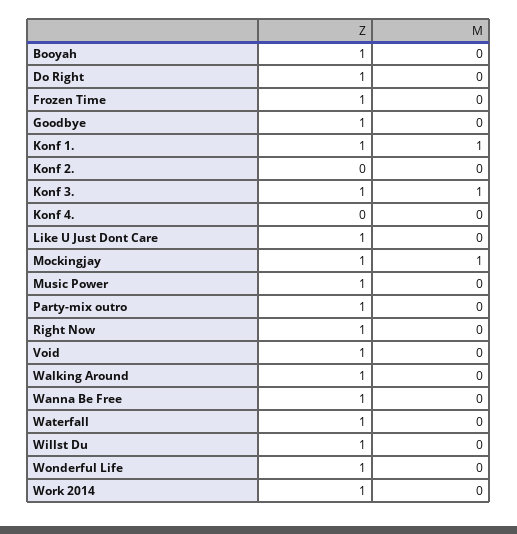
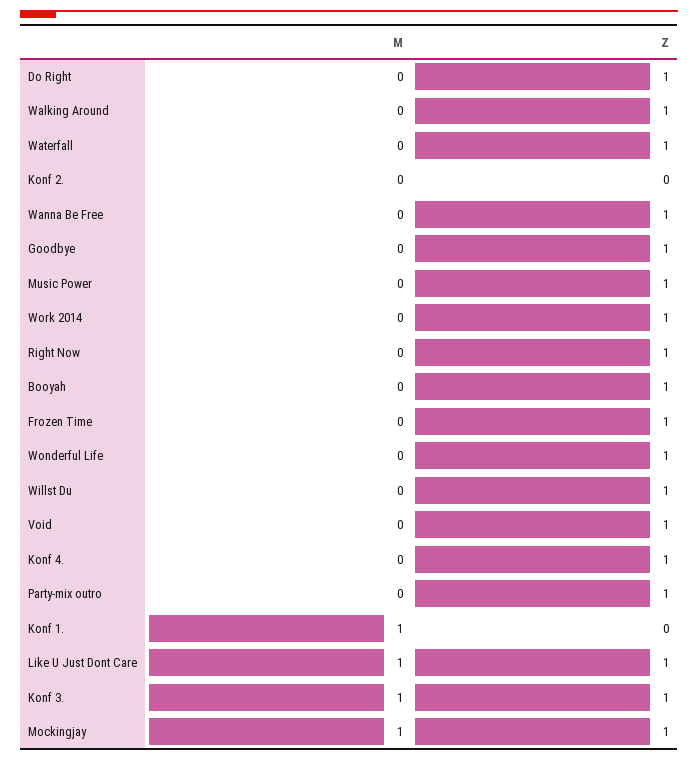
  {
    "Z": {
      "Booyah": 1,
      "Do Right": 1,
      "Frozen Time": 1,
      "Goodbye": 1,
-     "Konf 1.": 1,
+     "Konf 1.": 0,
      "Konf 2.": 0,
      "Konf 3.": 1,
-     "Konf 4.": 0,
+     "Konf 4.": 1,
      "Like U Just Dont Care": 1,
      "Mockingjay": 1,
      "Music Power": 1,
      "Party-mix outro": 1,
      "Right Now": 1,
      "Void": 1,
      "Walking Around": 1,
      "Wanna Be Free": 1,
      "Waterfall": 1,
      "Willst Du": 1,
      "Wonderful Life": 1,
      "Work 2014": 1
    },
    "M": {
      "Booyah": 0,
      "Do Right": 0,
      "Frozen Time": 0,
      "Goodbye": 0,
      "Konf 1.": 1,
      "Konf 2.": 0,
      "Konf 3.": 1,
      "Konf 4.": 0,
-     "Like U Just Dont Care": 0,
+     "Like U Just Dont Care": 1,
      "Mockingjay": 1,
      "Music Power": 0,
      "Party-mix outro": 0,
      "Right Now": 0,
      "Void": 0,
      "Walking Around": 0,
      "Wanna Be Free": 0,
      "Waterfall": 0,
      "Willst Du": 0,
      "Wonderful Life": 0,
      "Work 2014": 0
    }
  }

